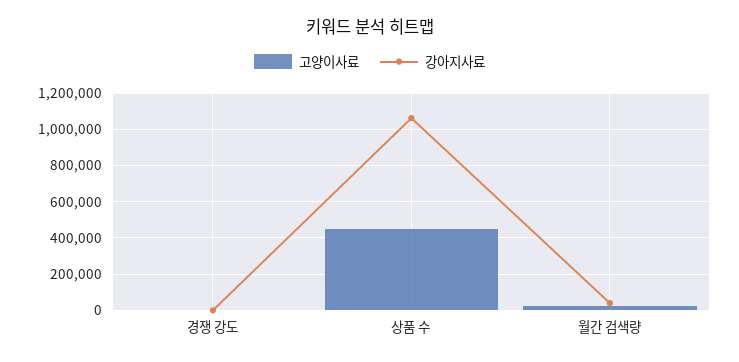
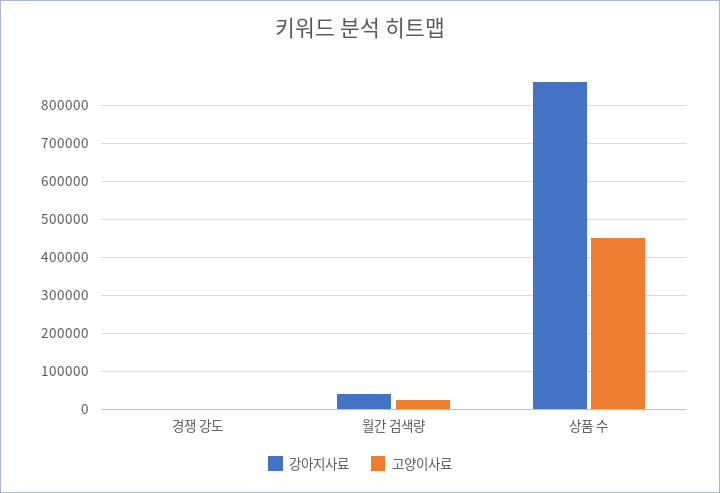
  {
    "고양이사료": {
      "경쟁 강도": 0,
      "상품 수": 460000,
      "월간 검색량": 20000
    },
    "강아지사료": {
      "경쟁 강도": 0,
-     "상품 수": 1050000,
+     "상품 수": 860000,
      "월간 검색량": 40000
    }
  }

